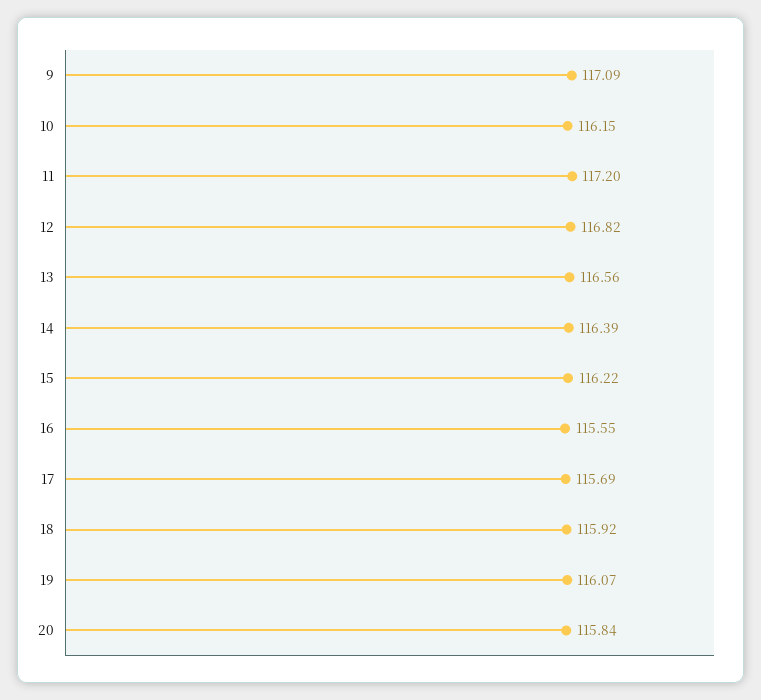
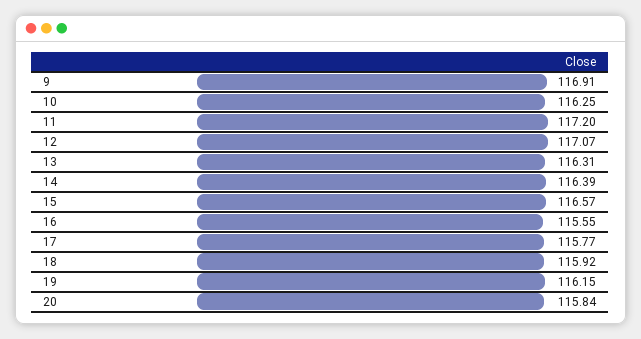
  {
-   "9": 117.09,
+   "9": 116.91,
-   "10": 116.15,
+   "10": 116.25,
    "11": 117.2,
-   "12": 116.82,
+   "12": 117.07,
-   "13": 116.56,
+   "13": 116.31,
    "14": 116.39,
-   "15": 116.22,
+   "15": 116.57,
    "16": 115.55,
-   "17": 115.69,
+   "17": 115.77,
    "18": 115.92,
-   "19": 116.07,
+   "19": 116.15,
    "20": 115.84
  }

